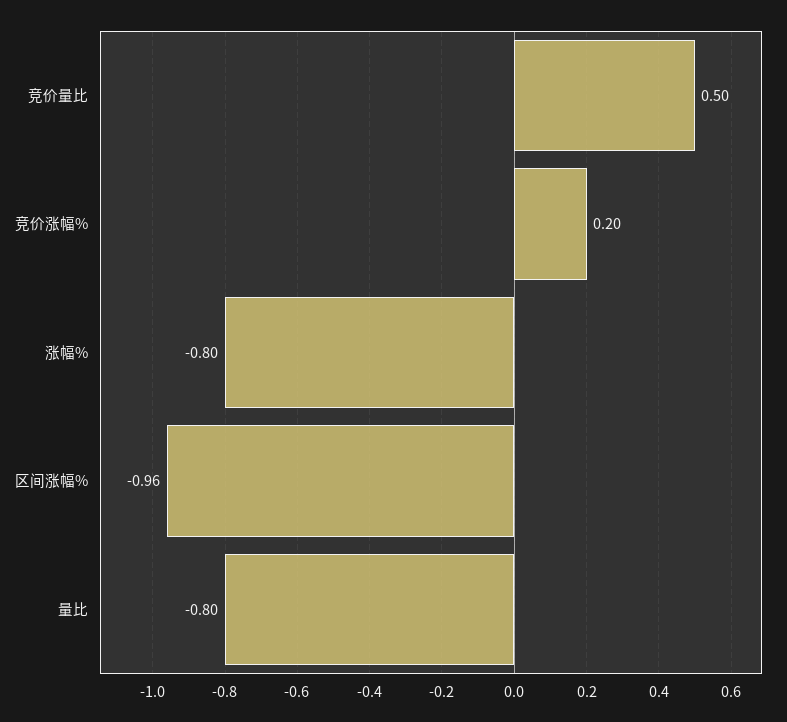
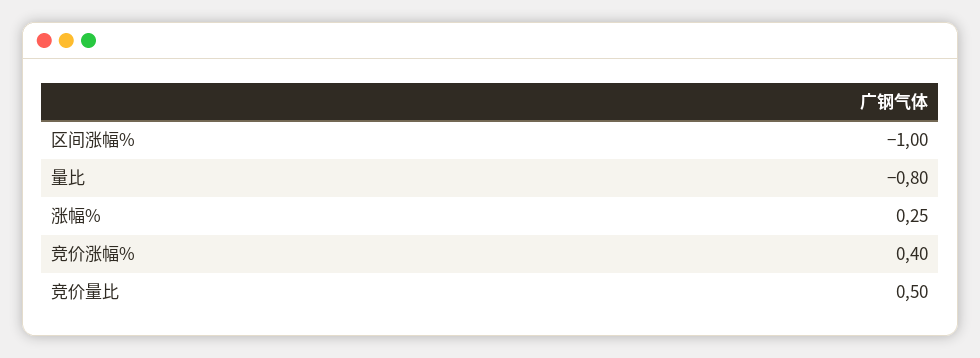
  {
    "竞价量比": 0.5,
-   "竞价涨幅%": 0.2,
+   "竞价涨幅%": 0.4,
-   "涨幅%": -0.8,
+   "涨幅%": 0.25,
-   "区间涨幅%": -0.96,
+   "区间涨幅%": -1,
    "量比": -0.8
  }

